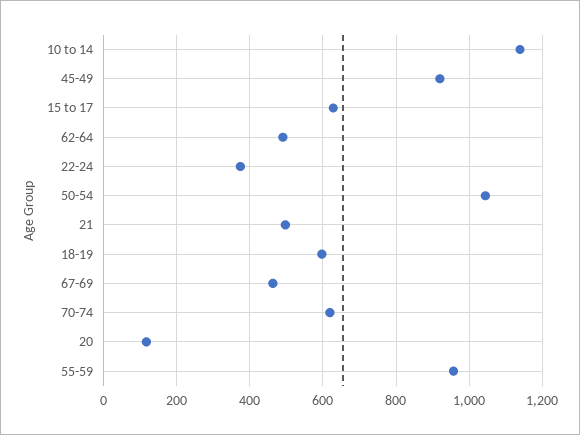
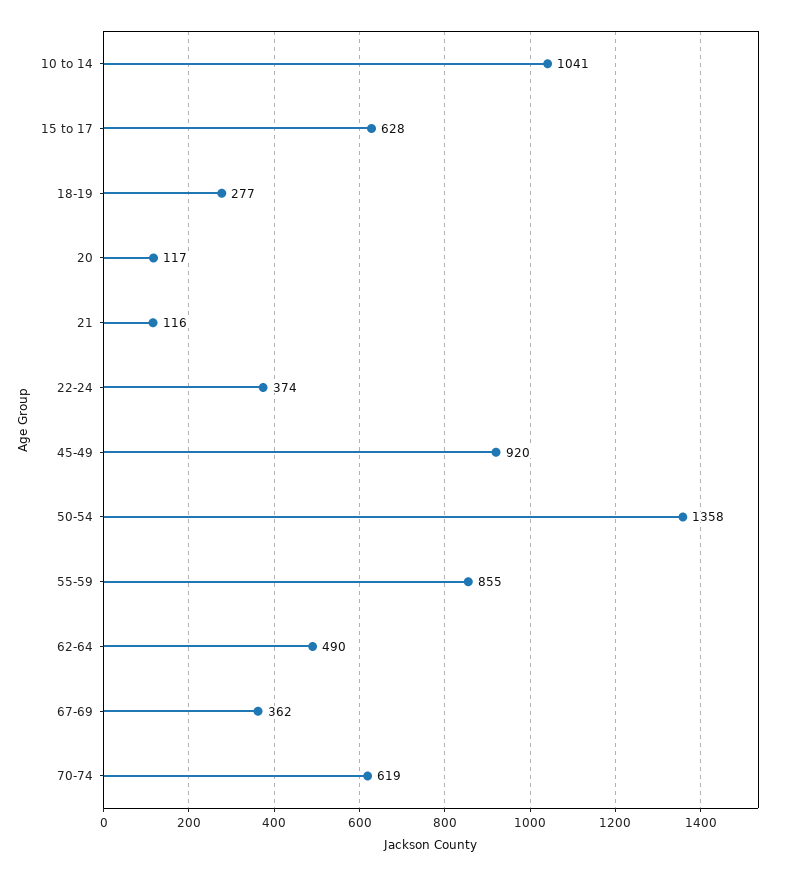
  {
-   "10 to 14": 1140,
+   "10 to 14": 1041,
    "45-49": 920,
    "15 to 17": 628,
    "62-64": 490,
    "22-24": 374,
-   "50-54": 1040,
+   "50-54": 1358,
-   "21": 500,
+   "21": 116,
-   "18-19": 600,
+   "18-19": 277,
-   "67-69": 460,
+   "67-69": 362,
    "70-74": 619,
    "20": 117,
-   "55-59": 960
+   "55-59": 855
  }

